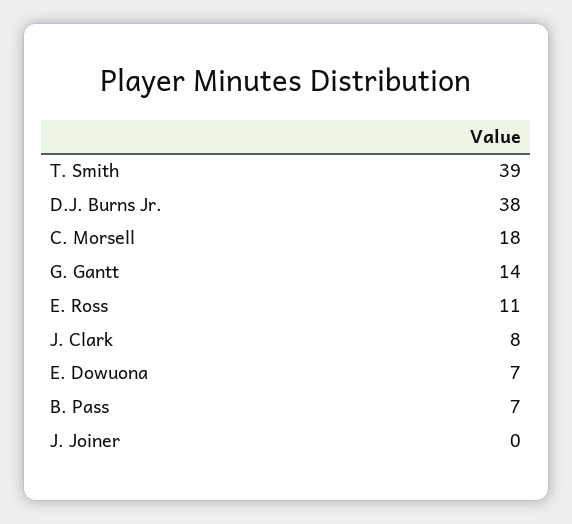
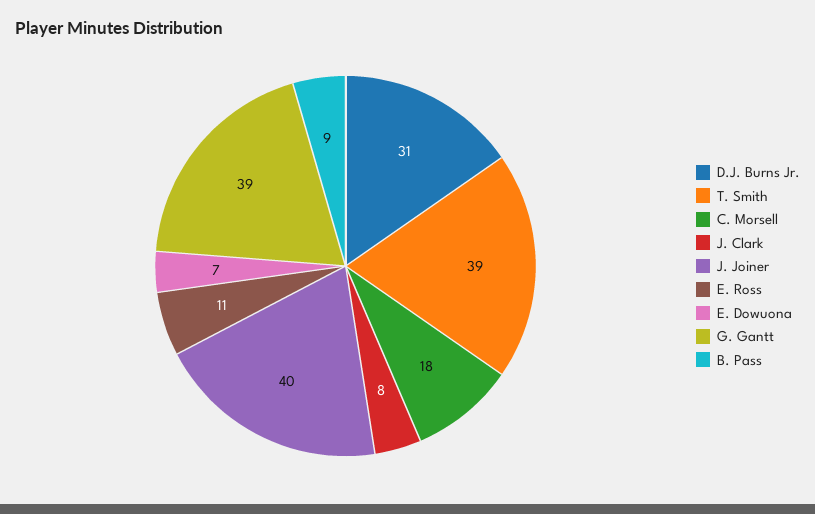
  {
    "T. Smith": 39,
-   "D.J. Burns Jr.": 38,
+   "D.J. Burns Jr.": 31,
    "C. Morsell": 18,
-   "G. Gantt": 14,
+   "G. Gantt": 39,
    "E. Ross": 11,
    "J. Clark": 8,
    "E. Dowuona": 7,
-   "B. Pass": 7,
+   "B. Pass": 9,
-   "J. Joiner": 0
+   "J. Joiner": 40
  }

